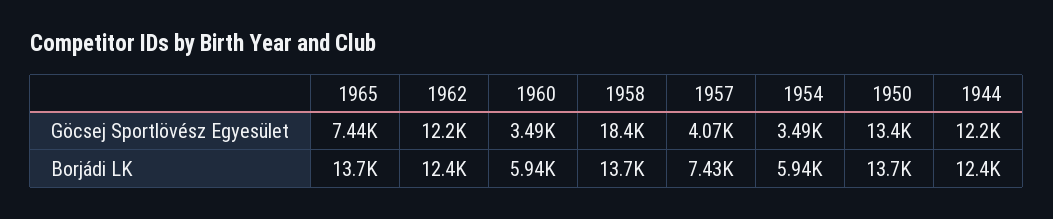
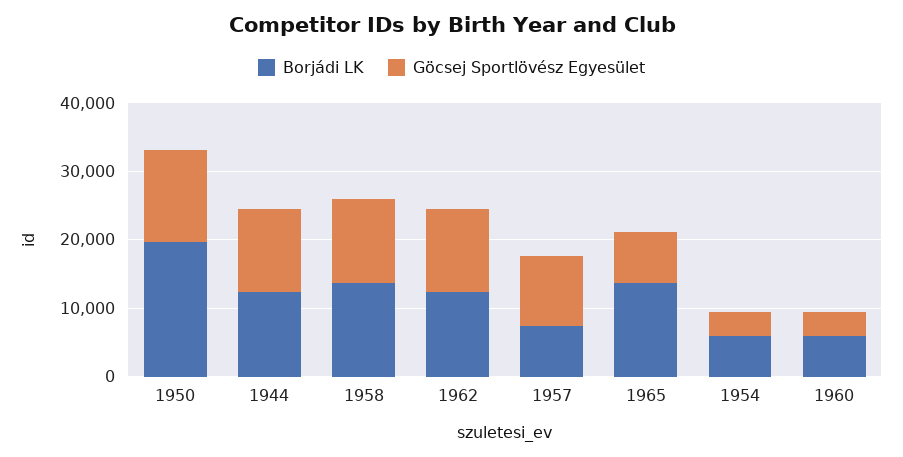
  {
    "Göcsej Sportlövész Egyesület": {
      "1965": 7440,
      "1962": 12200,
      "1960": 3490,
-     "1958": 18400,
+     "1958": 12000,
-     "1957": 4070,
+     "1957": 10000,
      "1954": 3490,
      "1950": 13400,
      "1944": 12200
    },
    "Borjádi LK": {
      "1965": 13700,
      "1962": 12400,
      "1960": 5940,
      "1958": 13700,
      "1957": 7430,
      "1954": 5940,
-     "1950": 13700,
+     "1950": 20000,
      "1944": 12400
    }
  }

